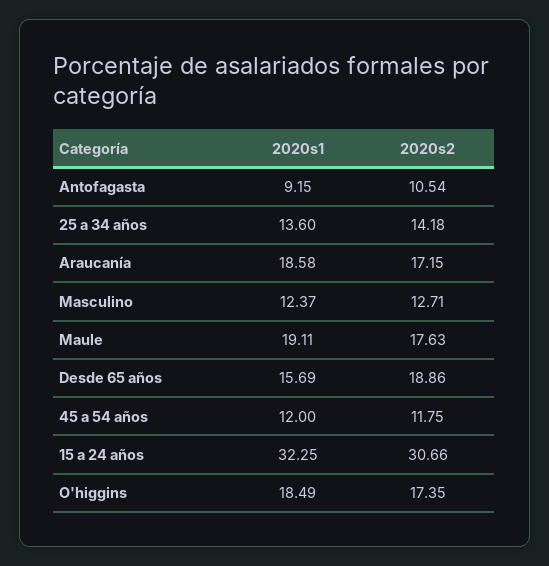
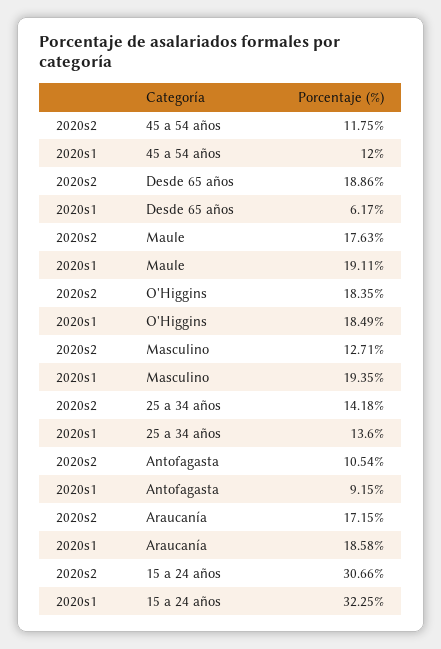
  {
    "2020s1": {
      "Antofagasta": 9.15,
      "25 a 34 años": 13.6,
      "Araucanía": 18.58,
-     "Masculino": 12.37,
+     "Masculino": 19.35,
      "Maule": 19.11,
-     "Desde 65 años": 15.69,
+     "Desde 65 años": 6.17,
      "45 a 54 años": 12,
      "15 a 24 años": 32.25,
      "O'higgins": 18.49
    },
    "2020s2": {
      "Antofagasta": 10.54,
      "25 a 34 años": 14.18,
      "Araucanía": 17.15,
      "Masculino": 12.71,
      "Maule": 17.63,
      "Desde 65 años": 18.86,
      "45 a 54 años": 11.75,
      "15 a 24 años": 30.66,
-     "O'higgins": 17.35
+     "O'higgins": 18.35
    }
  }

